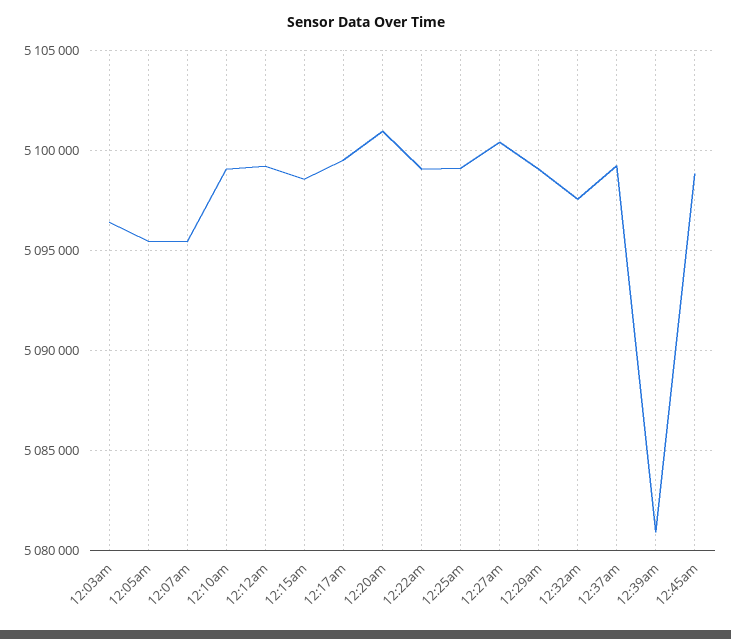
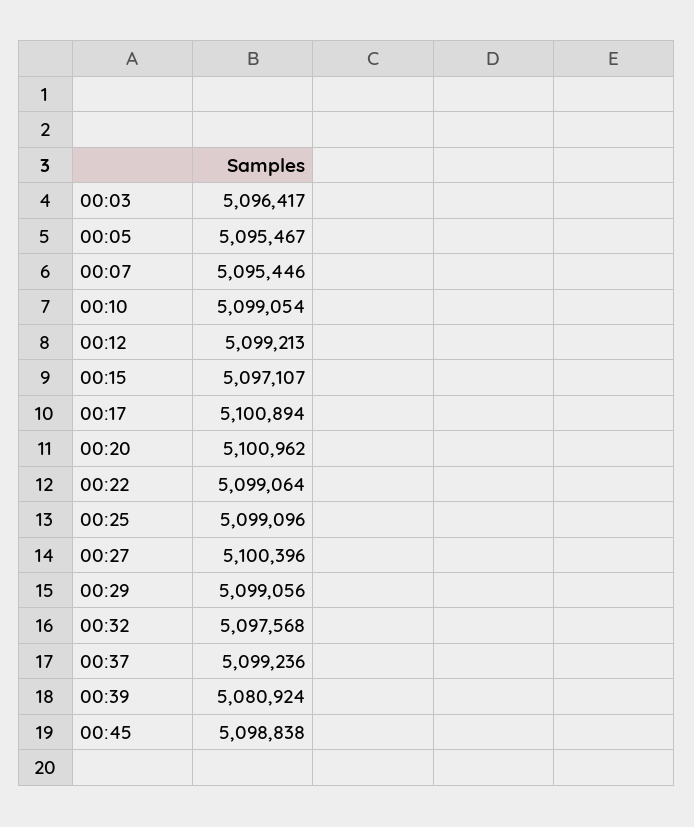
  {
    "12:03am": 5096417,
    "12:05am": 5095467,
    "12:07am": 5095446,
    "12:10am": 5099054,
    "12:12am": 5099213,
-   "12:15am": 5098500,
+   "12:15am": 5097107,
-   "12:17am": 5099500,
+   "12:17am": 5100894,
    "12:20am": 5100962,
    "12:22am": 5099064,
    "12:25am": 5099096,
    "12:27am": 5100396,
    "12:29am": 5099056,
    "12:32am": 5097568,
    "12:37am": 5099236,
    "12:39am": 5080924,
    "12:45am": 5098838
  }

